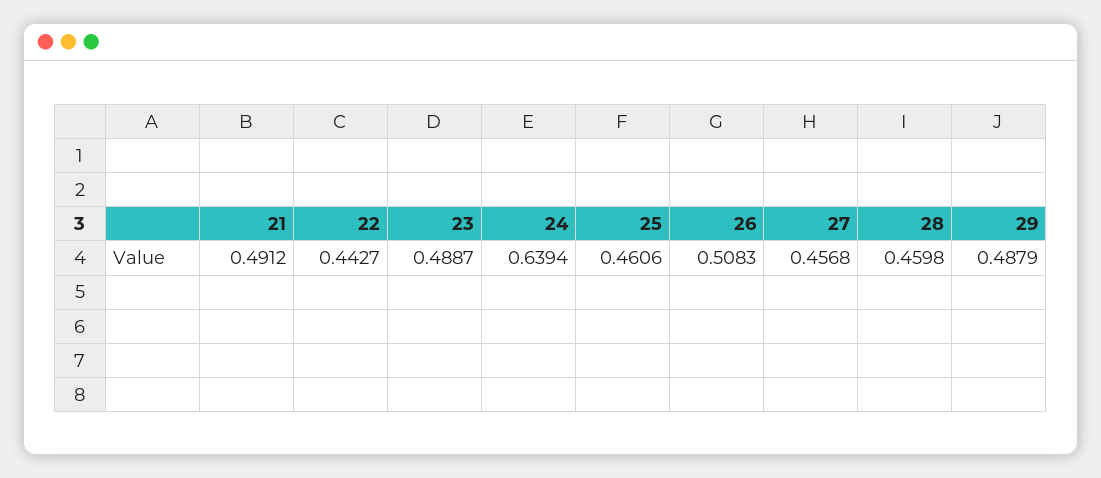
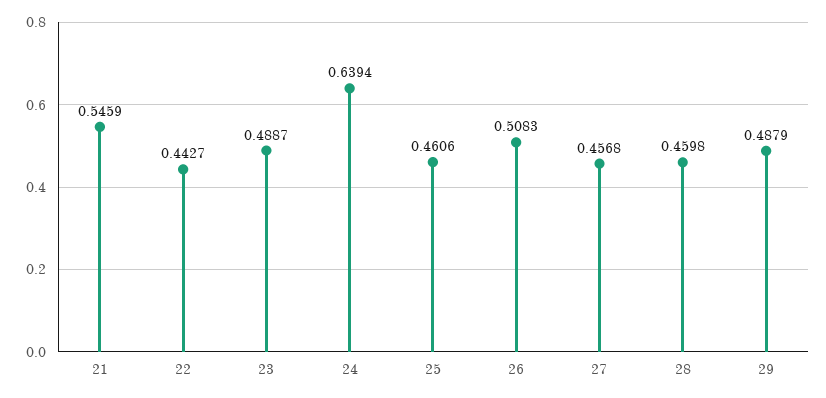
  {
-   "21": 0.4912,
+   "21": 0.5459,
    "22": 0.4427,
    "23": 0.4887,
    "24": 0.6394,
    "25": 0.4606,
    "26": 0.5083,
    "27": 0.4568,
    "28": 0.4598,
    "29": 0.4879
  }

